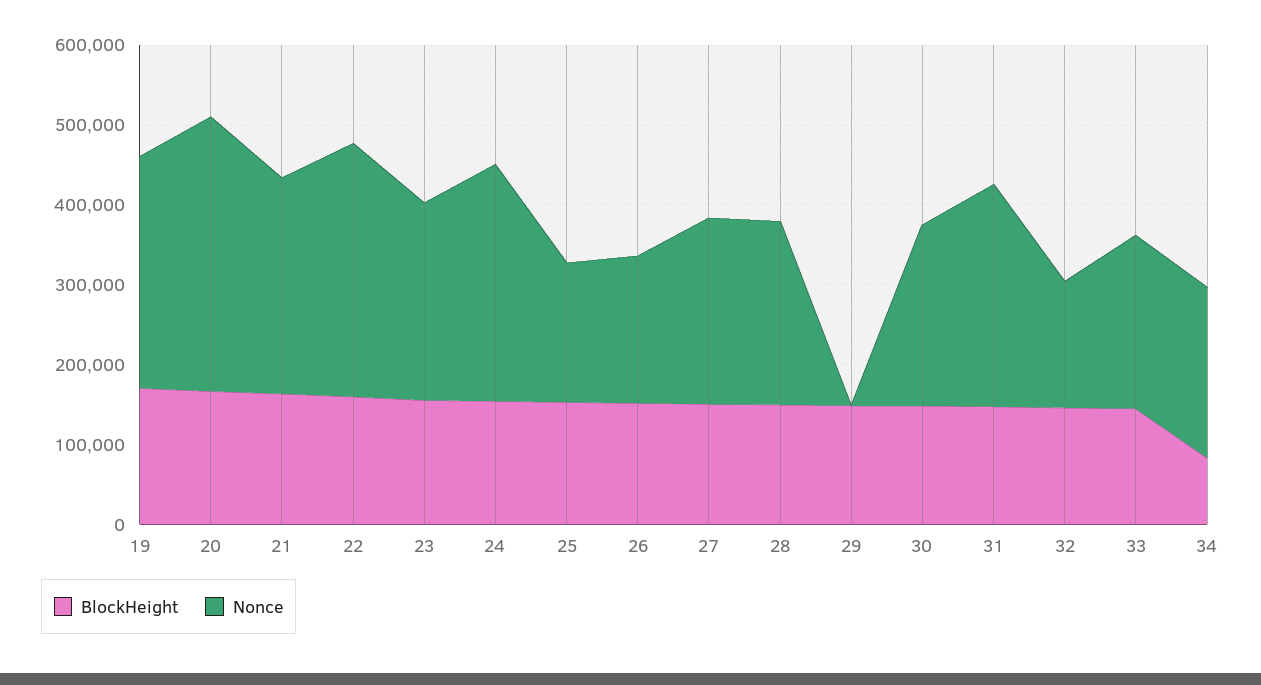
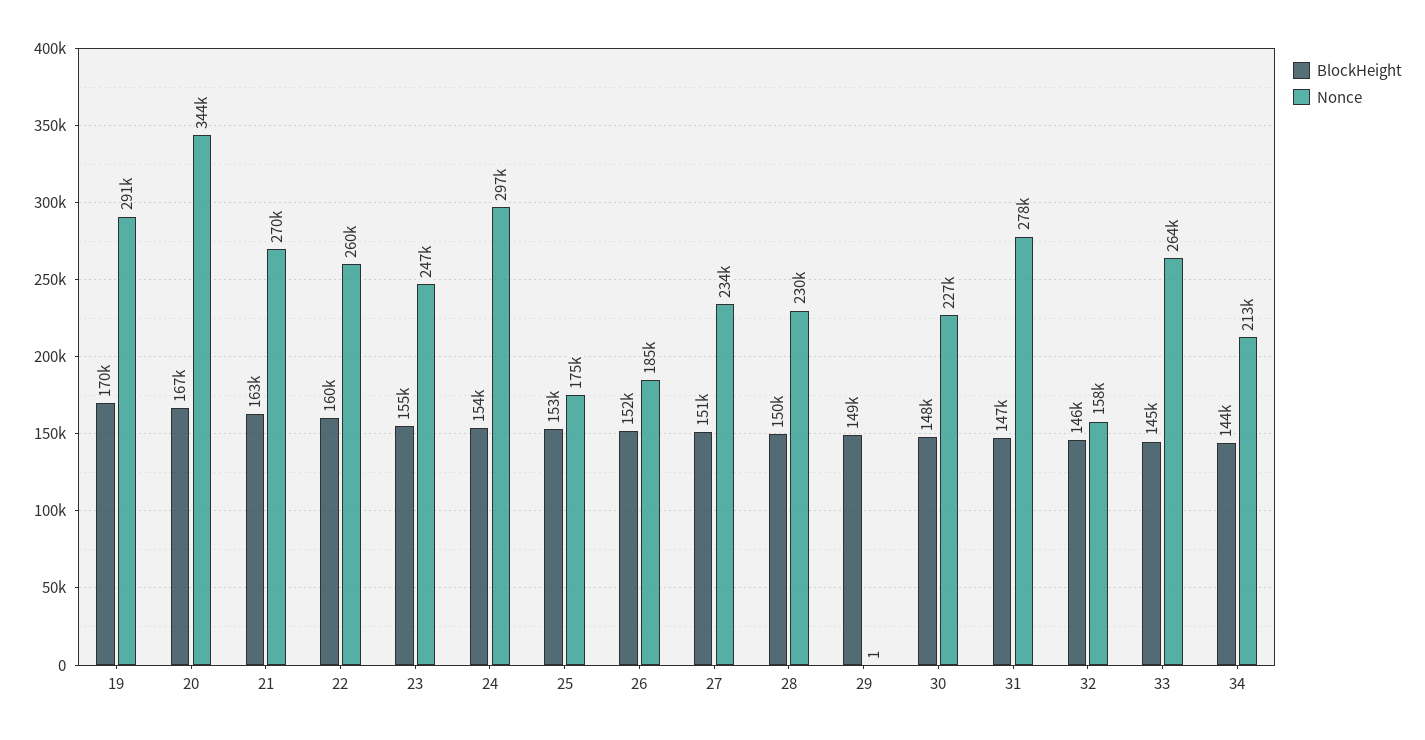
  {
    "BlockHeight": {
      "19": 170000,
      "20": 167000,
      "21": 163000,
      "22": 160000,
      "23": 155000,
      "24": 154000,
      "25": 153000,
      "26": 152000,
      "27": 151000,
      "28": 150000,
      "29": 149000,
      "30": 148000,
      "31": 147000,
      "32": 146000,
      "33": 145000,
-     "34": 80000
+     "34": 144000
    },
    "Nonce": {
      "19": 291000,
      "20": 344000,
      "21": 270000,
-     "22": 320000,
+     "22": 260000,
      "23": 247000,
      "24": 297000,
      "25": 175000,
      "26": 185000,
      "27": 234000,
      "28": 230000,
      "29": 1,
      "30": 227000,
      "31": 278000,
      "32": 158000,
-     "33": 220000,
+     "33": 264000,
      "34": 213000
    }
  }

